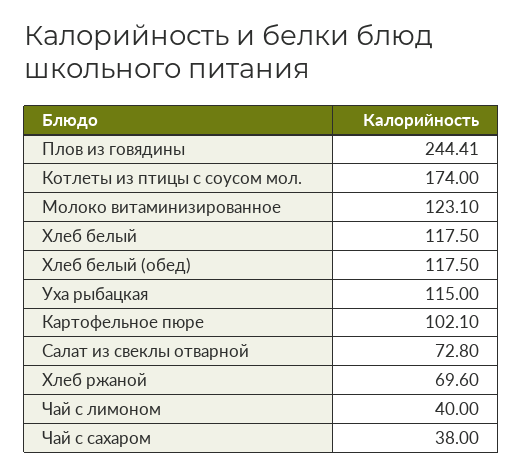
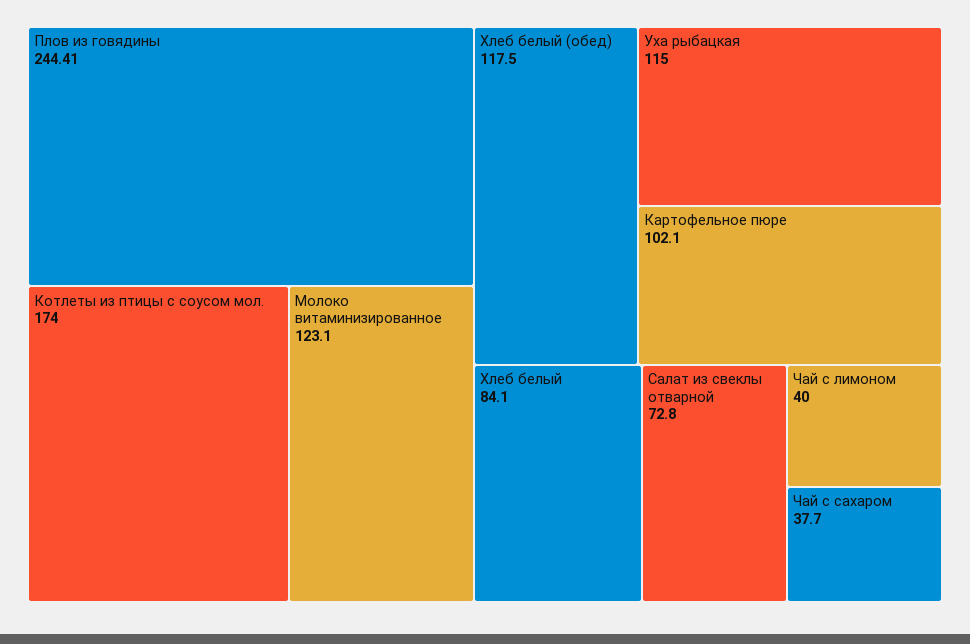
  {
    "Плов из говядины": 244.41,
    "Котлеты из птицы с соусом мол.": 174,
    "Молоко витаминизированное": 123.1,
-   "Хлеб белый": 117.5,
+   "Хлеб белый": 84.1,
    "Хлеб белый (обед)": 117.5,
    "Уха рыбацкая": 115,
    "Картофельное пюре": 102.1,
    "Салат из свеклы отварной": 72.8,
-   "Хлеб ржаной": 69.6,
    "Чай с лимоном": 40,
-   "Чай с сахаром": 38
+   "Чай с сахаром": 37.7
  }

